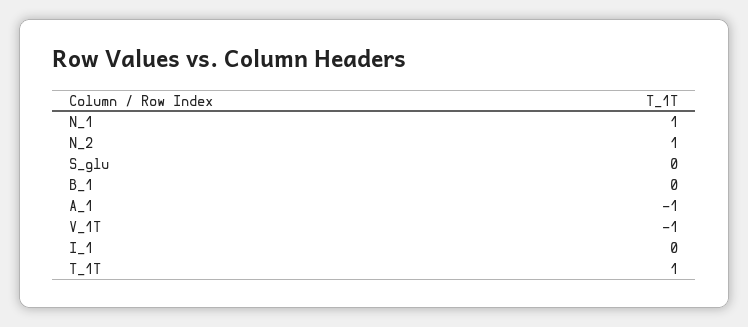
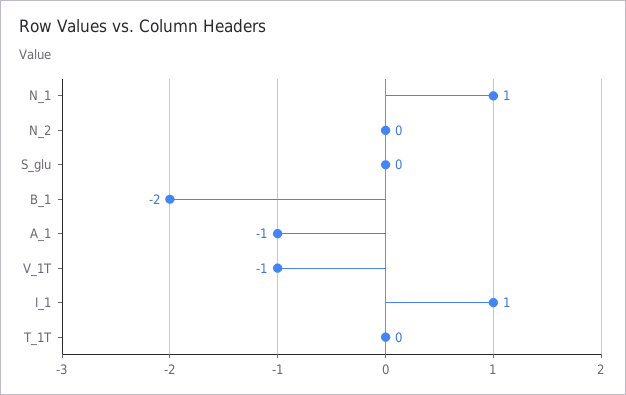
  {
    "N_1": 1,
-   "N_2": 1,
+   "N_2": 0,
    "S_glu": 0,
-   "B_1": 0,
+   "B_1": -2,
    "A_1": -1,
    "V_1T": -1,
-   "I_1": 0,
+   "I_1": 1,
-   "T_1T": 1
+   "T_1T": 0
  }

